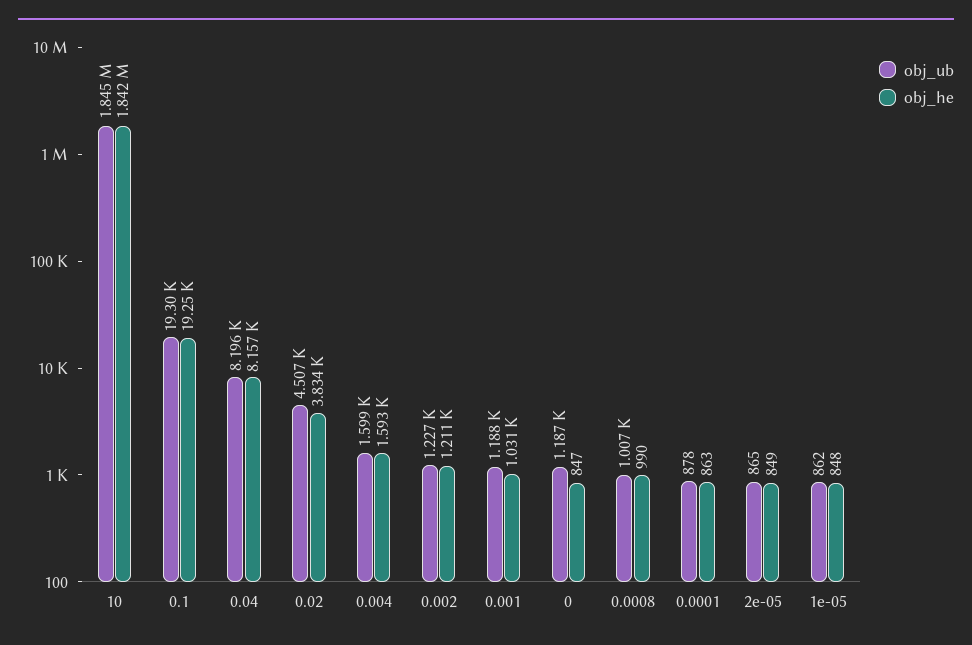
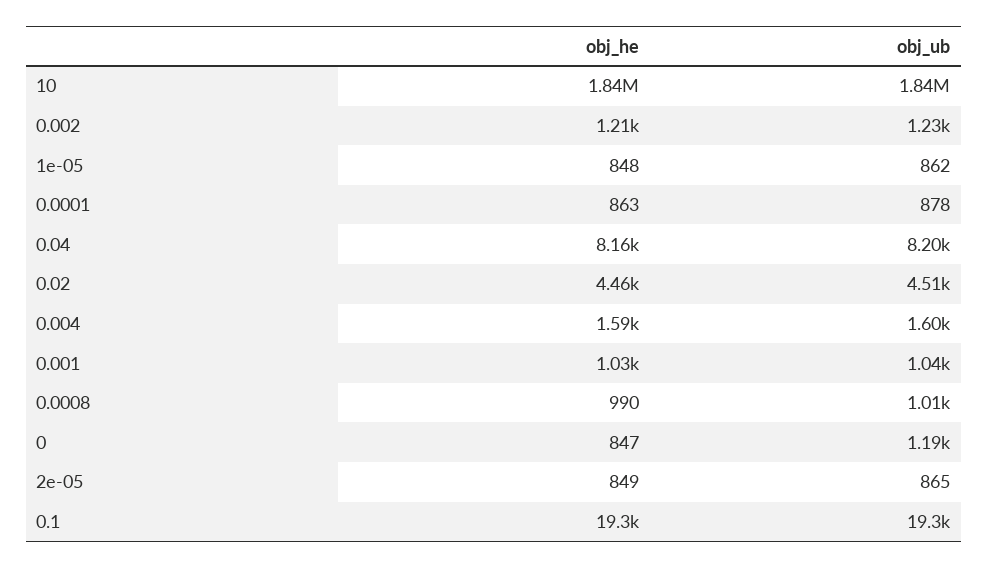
  {
    "obj_ub": {
      "10": 1845000,
      "0.1": 19300,
      "0.04": 8196,
      "0.02": 4507,
      "0.004": 1599,
      "0.002": 1227,
-     "0.001": 1188,
+     "0.001": 1040,
      "0": 1187,
      "0.0008": 1007,
      "0.0001": 878,
      "2e-05": 865,
      "1e-05": 862
    },
    "obj_he": {
      "10": 1842000,
      "0.1": 19250,
      "0.04": 8157,
-     "0.02": 3834,
+     "0.02": 4460,
      "0.004": 1593,
      "0.002": 1211,
      "0.001": 1031,
      "0": 847,
      "0.0008": 990,
      "0.0001": 863,
      "2e-05": 849,
      "1e-05": 848
    }
  }

